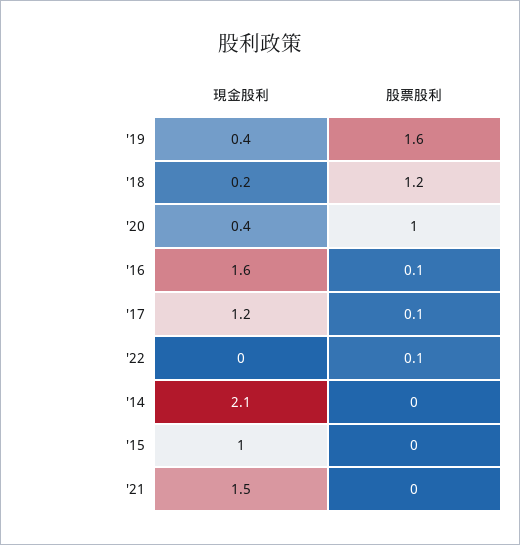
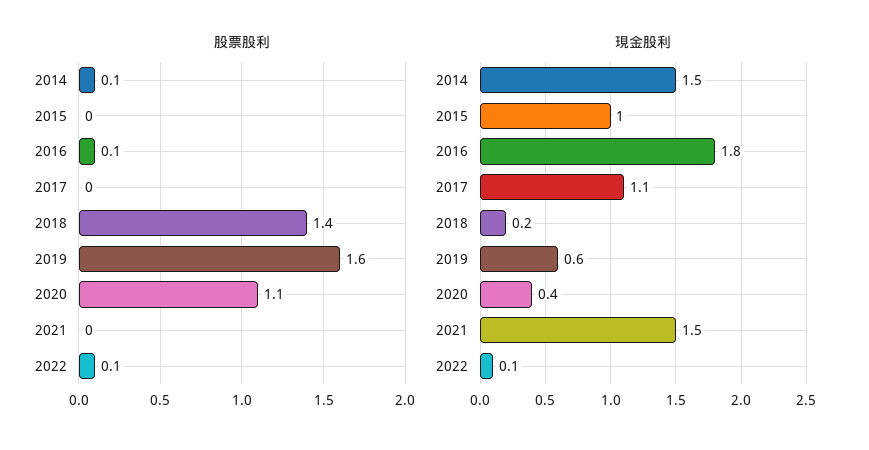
  {
    "現金股利": {
-     "'19": 0.4,
+     "'19": 0.6,
      "'18": 0.2,
      "'20": 0.4,
-     "'16": 1.6,
+     "'16": 1.8,
-     "'17": 1.2,
+     "'17": 1.1,
-     "'22": 0,
+     "'22": 0.1,
-     "'14": 2.1,
+     "'14": 1.5,
      "'15": 1,
      "'21": 1.5
    },
    "股票股利": {
      "'19": 1.6,
-     "'18": 1.2,
+     "'18": 1.4,
-     "'20": 1,
+     "'20": 1.1,
      "'16": 0.1,
-     "'17": 0.1,
+     "'17": 0,
      "'22": 0.1,
-     "'14": 0,
+     "'14": 0.1,
      "'15": 0,
      "'21": 0
    }
  }

